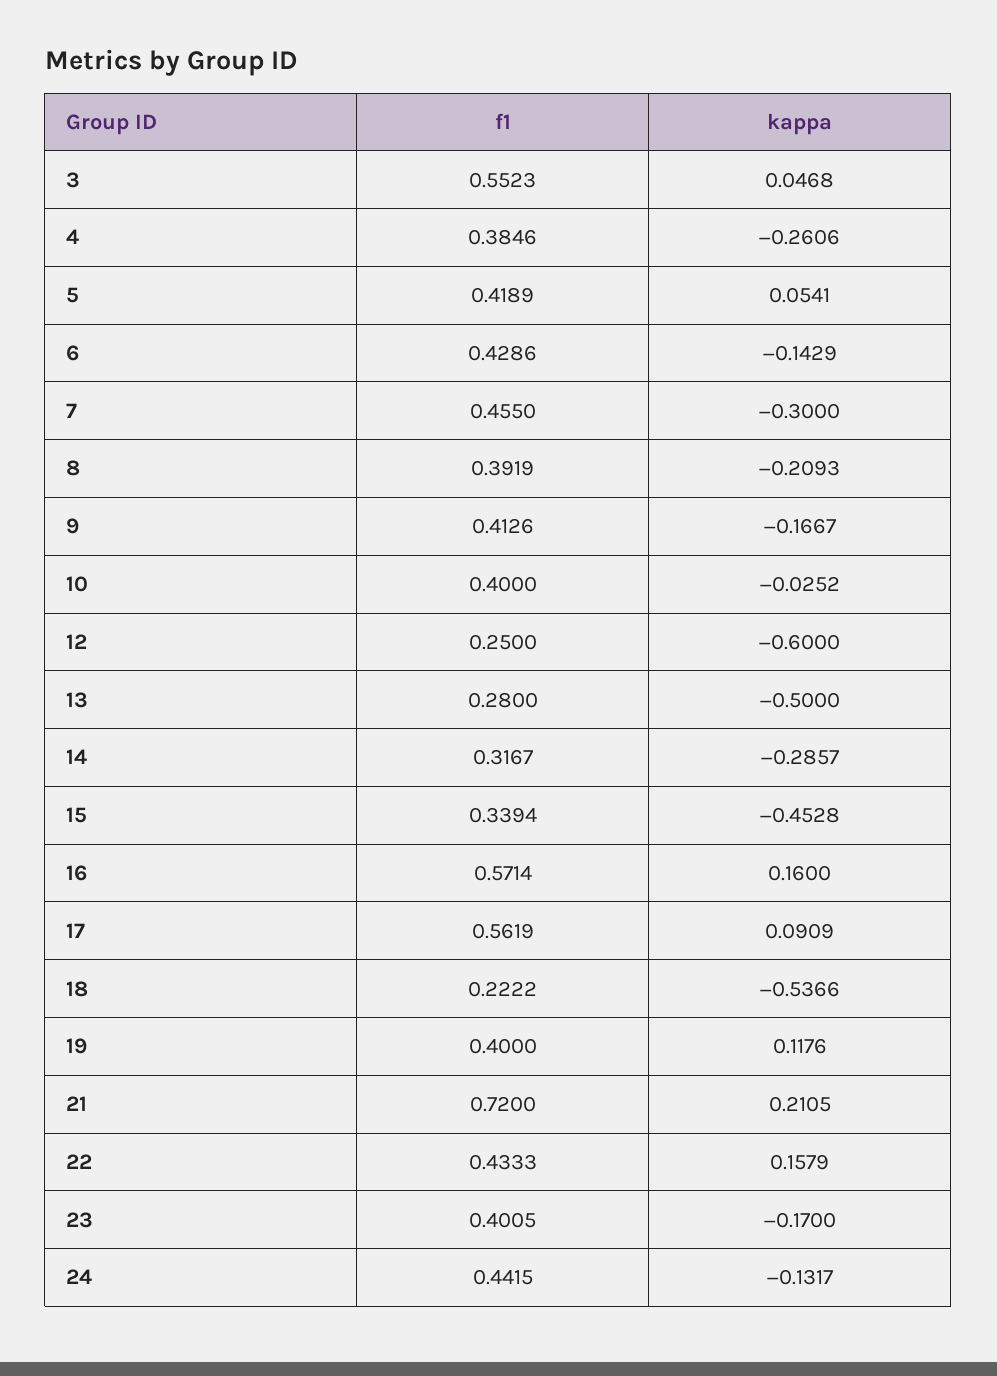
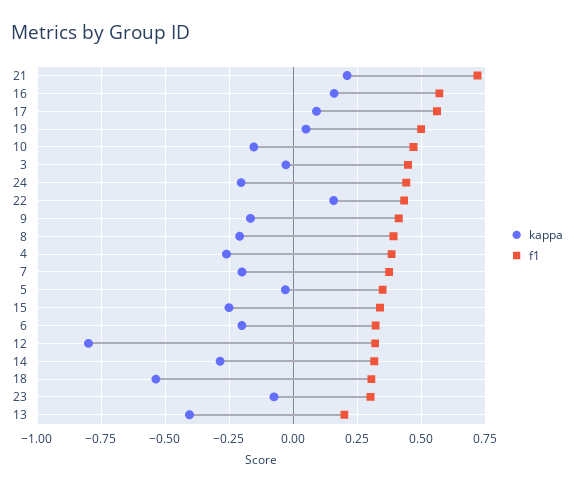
  {
    "f1": {
-     "3": 0.5523,
+     "3": 0.45,
      "4": 0.3846,
-     "5": 0.4189,
+     "5": 0.35,
-     "6": 0.4286,
+     "6": 0.325,
-     "7": 0.455,
+     "7": 0.375,
      "8": 0.3919,
      "9": 0.4126,
-     "10": 0.4,
+     "10": 0.475,
-     "12": 0.25,
+     "12": 0.325,
-     "13": 0.28,
+     "13": 0.2,
      "14": 0.3167,
      "15": 0.3394,
      "16": 0.5714,
      "17": 0.5619,
-     "18": 0.2222,
+     "18": 0.3,
-     "19": 0.4,
+     "19": 0.5,
      "21": 0.72,
      "22": 0.4333,
-     "23": 0.4005,
+     "23": 0.3,
      "24": 0.4415
    },
    "kappa": {
-     "3": 0.0468,
+     "3": -0.025,
      "4": -0.2606,
-     "5": 0.0541,
+     "5": -0.025,
-     "6": -0.1429,
+     "6": -0.2,
-     "7": -0.3,
+     "7": -0.2,
      "8": -0.2093,
      "9": -0.1667,
-     "10": -0.0252,
+     "10": -0.15,
-     "12": -0.6,
+     "12": -0.8,
-     "13": -0.5,
+     "13": -0.4,
      "14": -0.2857,
-     "15": -0.4528,
+     "15": -0.25,
      "16": 0.16,
      "17": 0.0909,
      "18": -0.5366,
-     "19": 0.1176,
+     "19": 0.05,
      "21": 0.2105,
      "22": 0.1579,
-     "23": -0.17,
+     "23": -0.075,
-     "24": -0.1317
+     "24": -0.2
    }
  }

